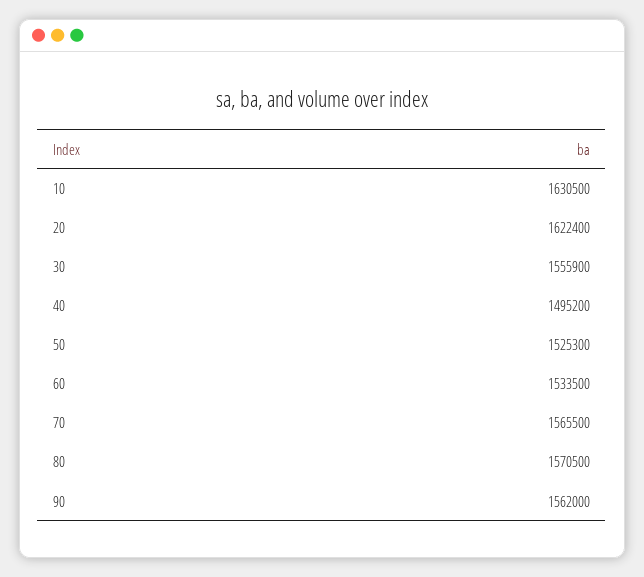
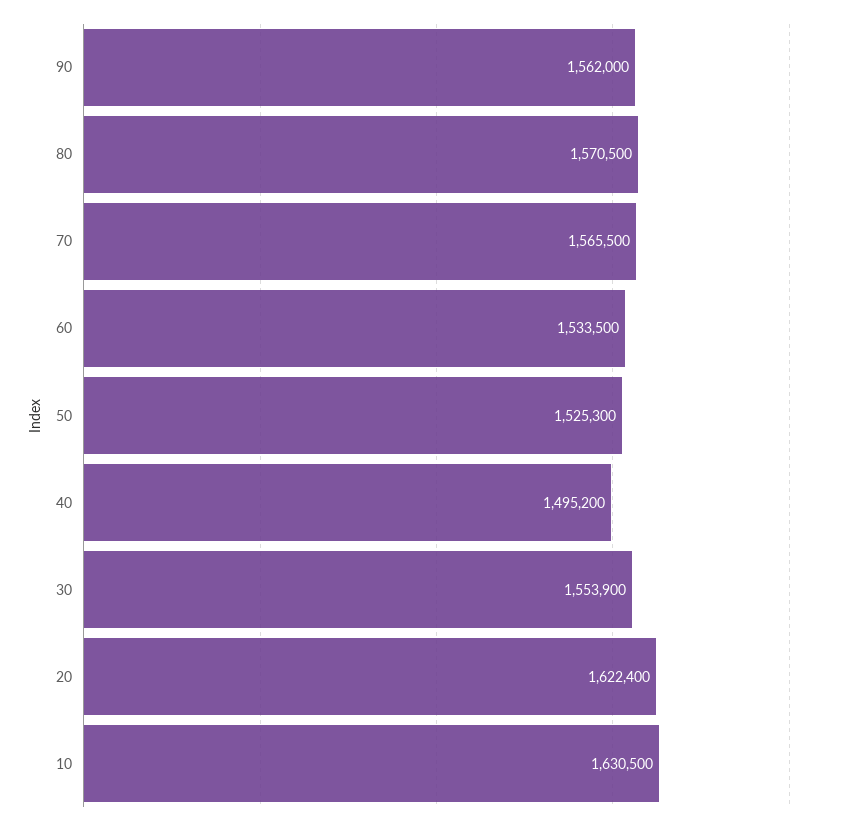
  {
    "10": 1630500,
    "20": 1622400,
-   "30": 1555900,
+   "30": 1553900,
    "40": 1495200,
    "50": 1525300,
    "60": 1533500,
    "70": 1565500,
    "80": 1570500,
    "90": 1562000
  }

